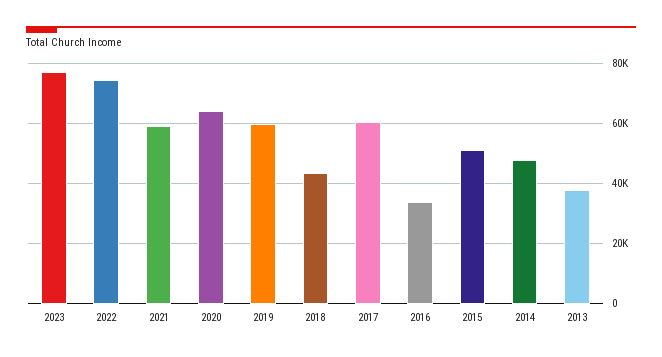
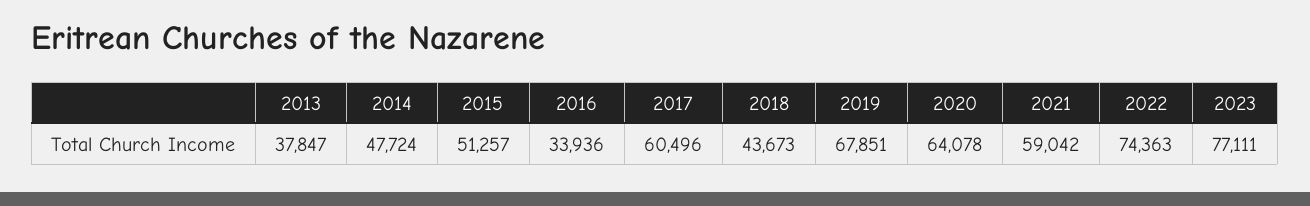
  {
    "2023": 77111,
    "2022": 74363,
    "2021": 59042,
    "2020": 64078,
-   "2019": 60000,
+   "2019": 67851,
    "2018": 43673,
    "2017": 60496,
    "2016": 33936,
    "2015": 51257,
    "2014": 47724,
    "2013": 37847
  }

